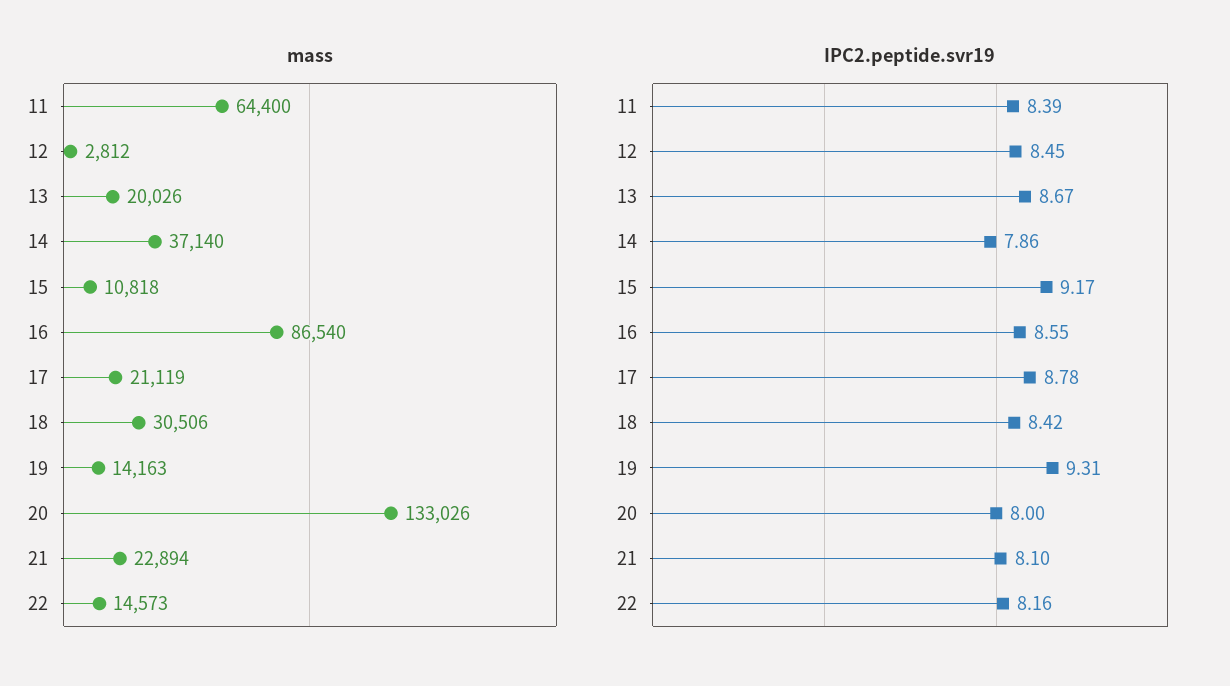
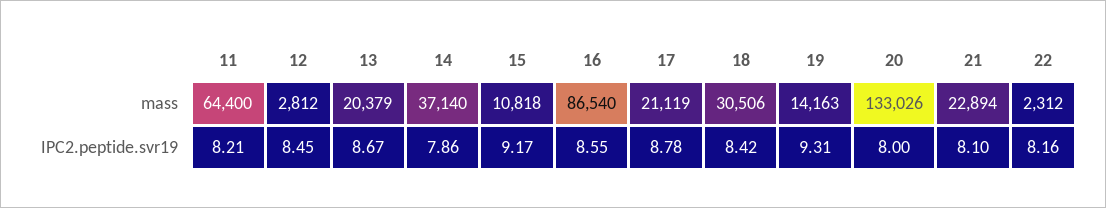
  {
    "mass": {
      "11": 64400,
      "12": 2812,
-     "13": 20026,
+     "13": 20379,
      "14": 37140,
      "15": 10818,
      "16": 86540,
      "17": 21119,
      "18": 30506,
      "19": 14163,
      "20": 133026,
      "21": 22894,
-     "22": 14573
+     "22": 2312
    },
    "IPC2.peptide.svr19": {
-     "11": 8.39,
+     "11": 8.21,
      "12": 8.45,
      "13": 8.67,
      "14": 7.86,
      "15": 9.17,
      "16": 8.55,
      "17": 8.78,
      "18": 8.42,
      "19": 9.31,
      "20": 8,
      "21": 8.1,
      "22": 8.16
    }
  }

